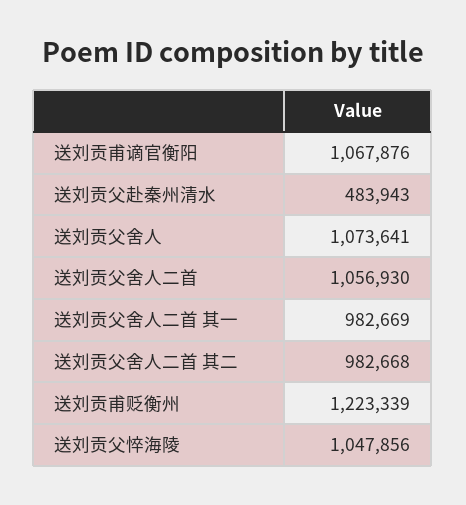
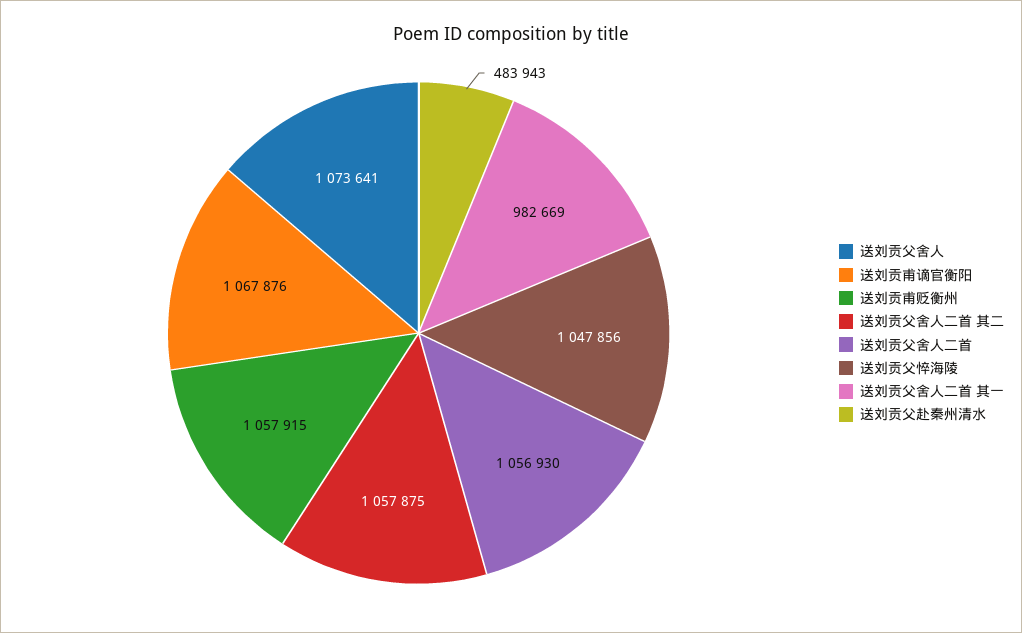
  {
    "送刘贡甫谪官衡阳": 1067876,
    "送刘贡父赴秦州清水": 483943,
    "送刘贡父舍人": 1073641,
    "送刘贡父舍人二首": 1056930,
    "送刘贡父舍人二首 其一": 982669,
-   "送刘贡父舍人二首 其二": 982668,
+   "送刘贡父舍人二首 其二": 1057875,
-   "送刘贡甫贬衡州": 1223339,
+   "送刘贡甫贬衡州": 1057915,
    "送刘贡父悴海陵": 1047856
  }

